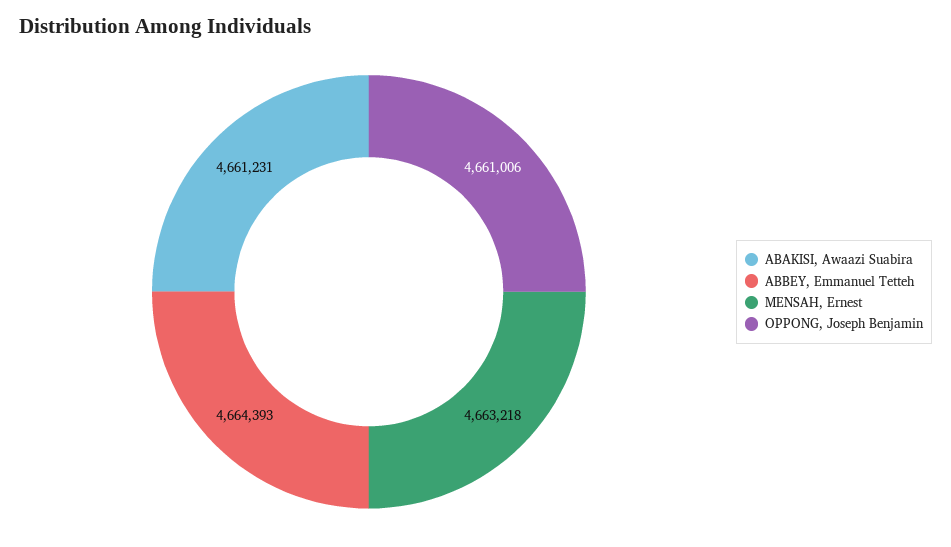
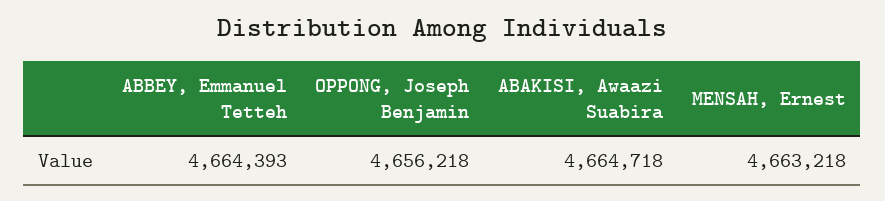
  {
-   "ABAKISI, Awaazi Suabira": 4661231,
+   "ABAKISI, Awaazi Suabira": 4664718,
    "ABBEY, Emmanuel Tetteh": 4664393,
    "MENSAH, Ernest": 4663218,
-   "OPPONG, Joseph Benjamin": 4661006
+   "OPPONG, Joseph Benjamin": 4656218
  }

